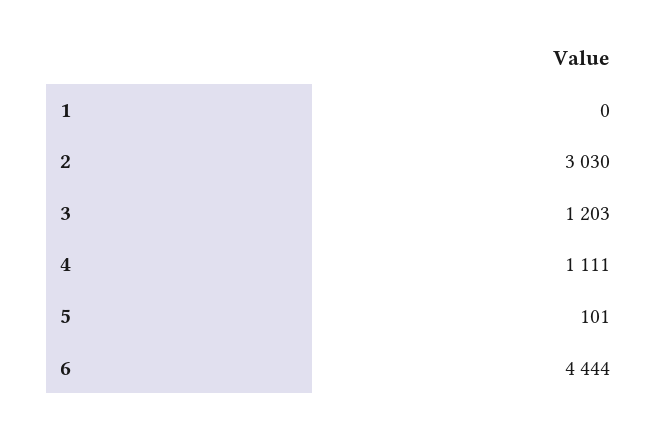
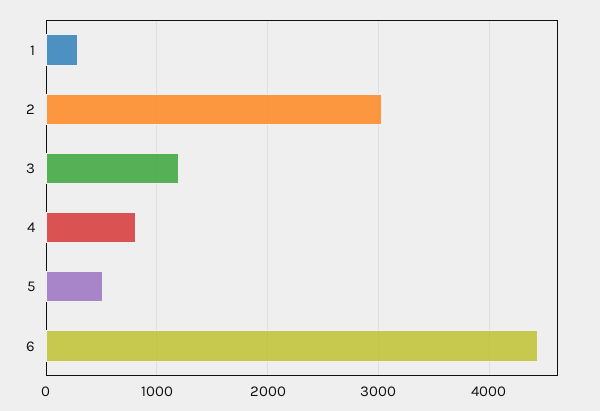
  {
-   "1": 0,
+   "1": 300,
    "2": 3030,
    "3": 1203,
-   "4": 1111,
+   "4": 800,
-   "5": 101,
+   "5": 500,
    "6": 4444
  }

